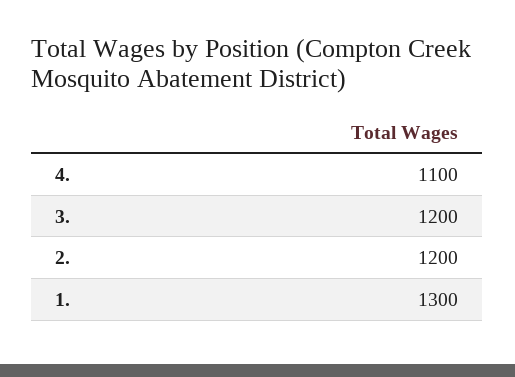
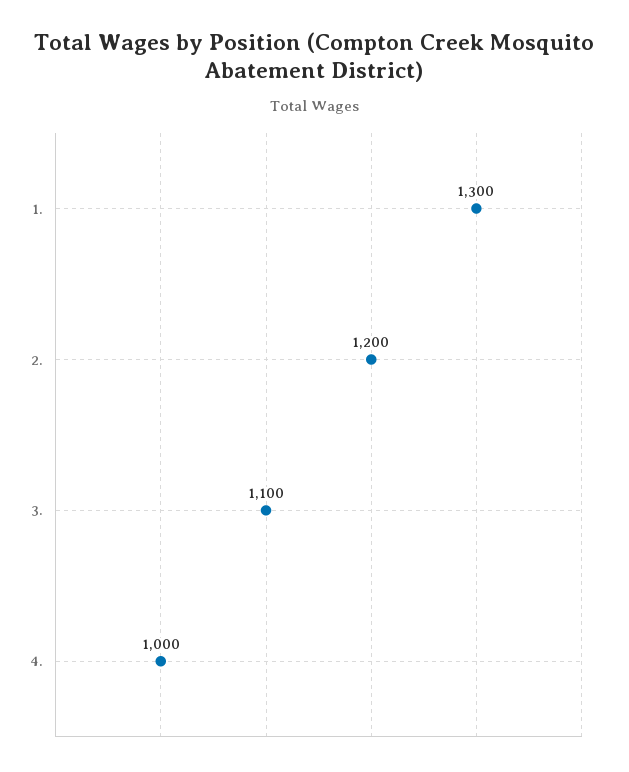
  {
-   "4.": 1100,
+   "4.": 1000,
-   "3.": 1200,
+   "3.": 1100,
    "2.": 1200,
    "1.": 1300
  }

